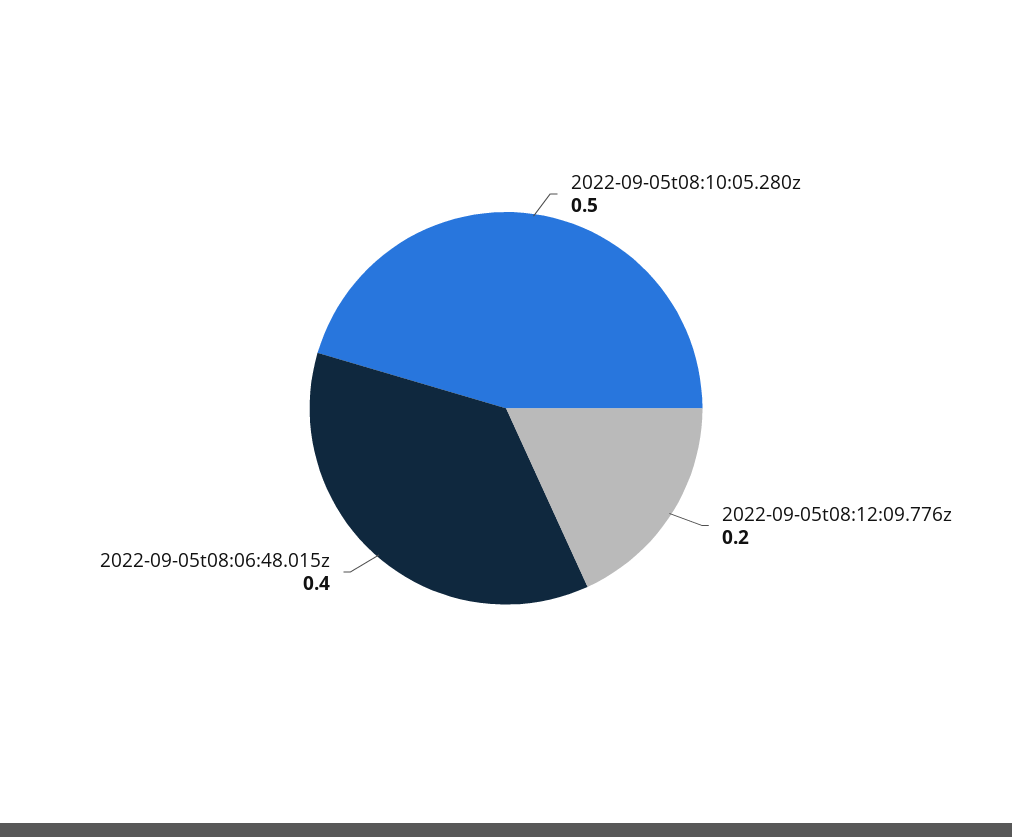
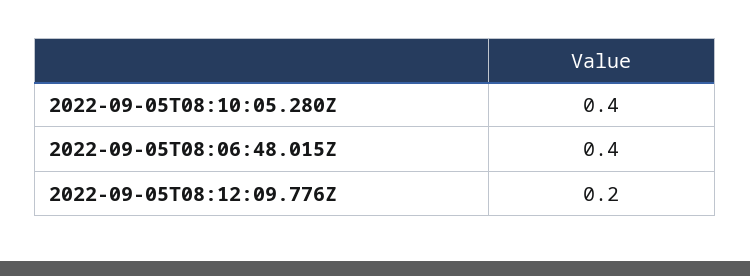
  {
-   "2022-09-05t08:10:05.280z": 0.5,
+   "2022-09-05t08:10:05.280z": 0.4,
    "2022-09-05t08:12:09.776z": 0.2,
    "2022-09-05t08:06:48.015z": 0.4
  }

